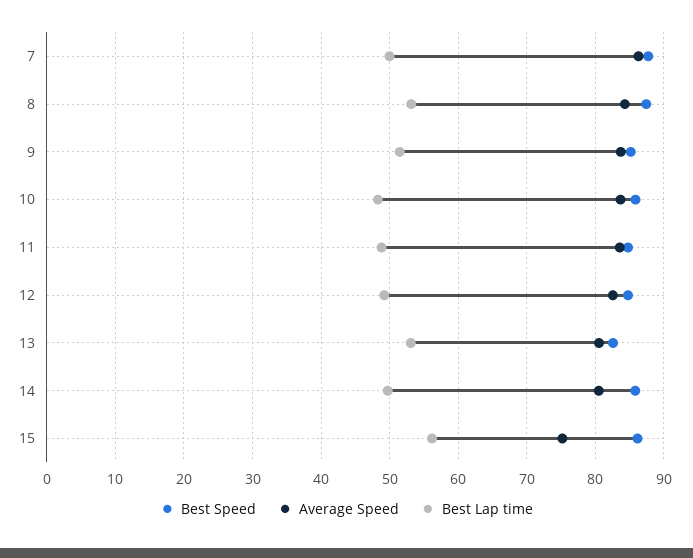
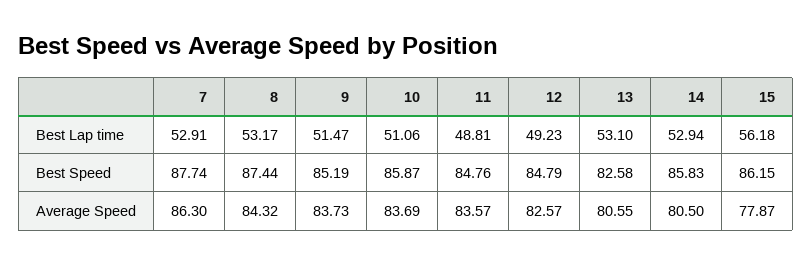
  {
    "Best Speed": {
      "7": 87.74,
      "8": 87.44,
      "9": 85.19,
      "10": 85.87,
      "11": 84.76,
      "12": 84.79,
      "13": 82.58,
      "14": 85.83,
      "15": 86.15
    },
    "Average Speed": {
      "7": 86.3,
      "8": 84.32,
      "9": 83.73,
      "10": 83.69,
      "11": 83.57,
      "12": 82.57,
      "13": 80.55,
      "14": 80.5,
-     "15": 75
+     "15": 77.87
    },
    "Best Lap time": {
-     "7": 50,
+     "7": 52.91,
      "8": 53.17,
      "9": 51.47,
-     "10": 48,
+     "10": 51.06,
      "11": 48.81,
      "12": 49.23,
      "13": 53.1,
-     "14": 50,
+     "14": 52.94,
      "15": 56.18
    }
  }

